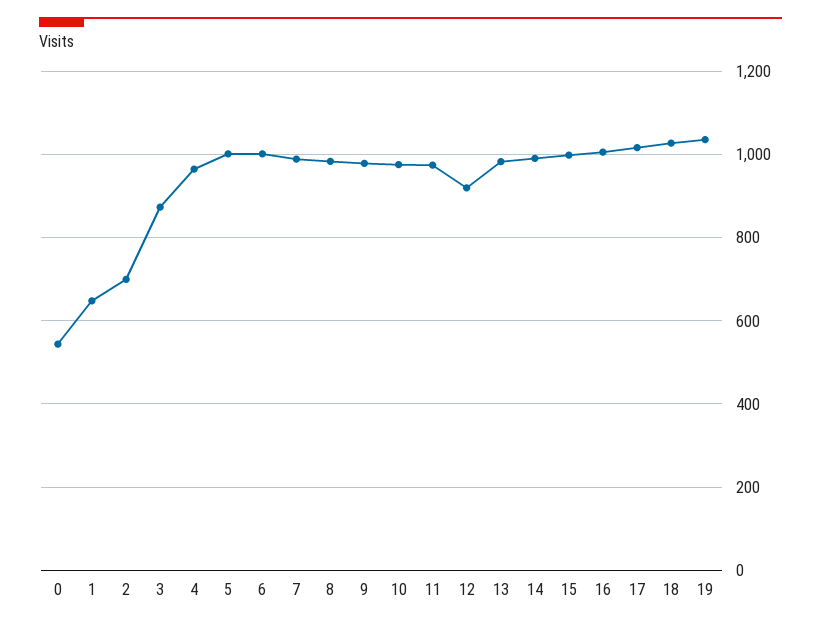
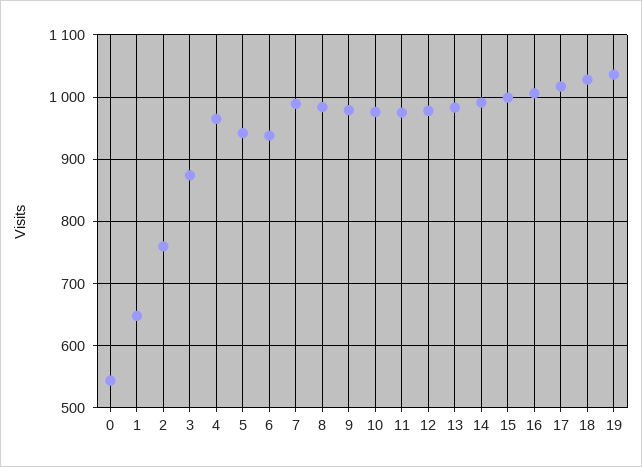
  {
    "0": 540,
    "1": 650,
-   "2": 700,
+   "2": 760,
    "3": 870,
    "4": 970,
-   "5": 1000,
+   "5": 940,
-   "6": 1000,
+   "6": 940,
    "7": 990,
    "8": 980,
    "9": 980,
    "10": 980,
    "11": 980,
-   "12": 920,
+   "12": 980,
    "13": 980,
    "14": 990,
    "15": 1000,
    "16": 1010,
    "17": 1020,
    "18": 1030,
    "19": 1040
  }

